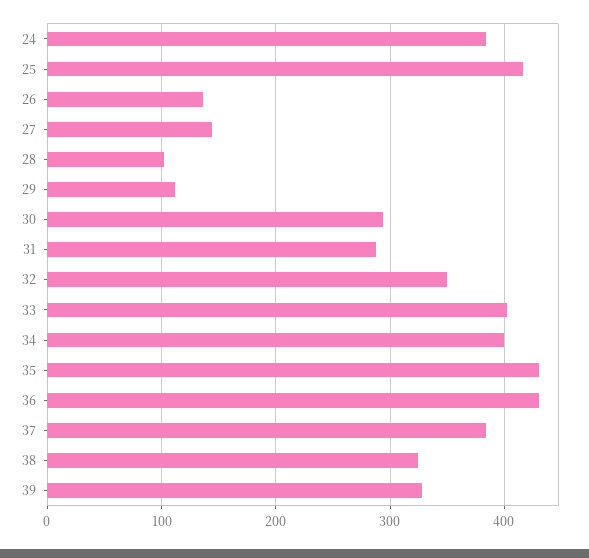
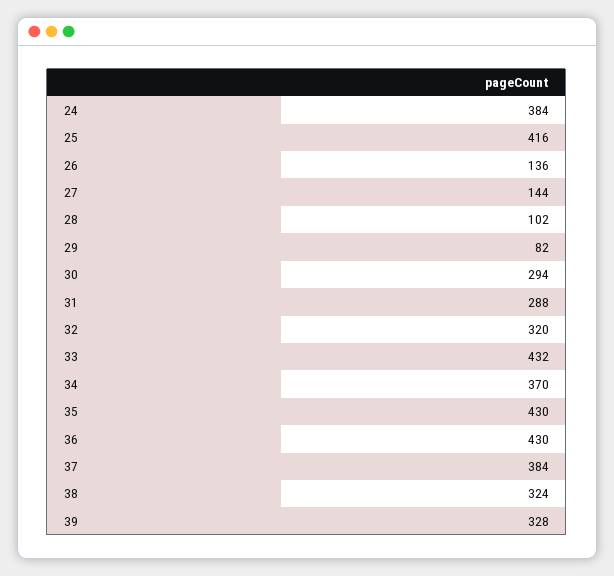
  {
    "24": 384,
    "25": 416,
    "26": 136,
    "27": 144,
    "28": 102,
-   "29": 110,
+   "29": 82,
    "30": 294,
    "31": 288,
-   "32": 350,
+   "32": 320,
-   "33": 400,
+   "33": 432,
-   "34": 400,
+   "34": 370,
    "35": 430,
    "36": 430,
    "37": 384,
    "38": 324,
    "39": 328
  }

